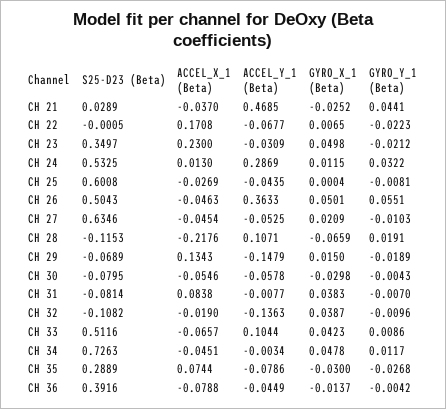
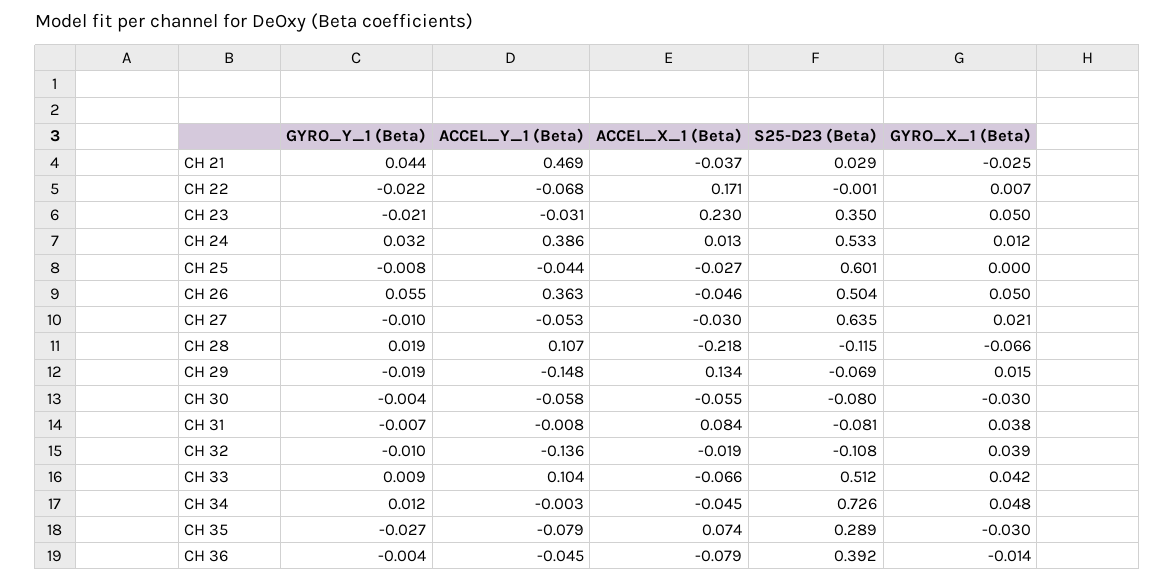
  {
    "S25-D23 (Beta)": {
      "CH 21": 0.0289,
      "CH 22": -0.0005,
      "CH 23": 0.3497,
      "CH 24": 0.5325,
      "CH 25": 0.6008,
      "CH 26": 0.5043,
      "CH 27": 0.6346,
      "CH 28": -0.1153,
      "CH 29": -0.0689,
      "CH 30": -0.0795,
      "CH 31": -0.0814,
      "CH 32": -0.1082,
      "CH 33": 0.5116,
      "CH 34": 0.7263,
      "CH 35": 0.2889,
      "CH 36": 0.3916
    },
    "ACCEL_X_1 (Beta)": {
      "CH 21": -0.037,
      "CH 22": 0.1708,
      "CH 23": 0.23,
      "CH 24": 0.013,
      "CH 25": -0.0269,
      "CH 26": -0.0463,
-     "CH 27": -0.0454,
+     "CH 27": -0.03,
      "CH 28": -0.2176,
      "CH 29": 0.1343,
      "CH 30": -0.0546,
      "CH 31": 0.0838,
      "CH 32": -0.019,
      "CH 33": -0.0657,
      "CH 34": -0.0451,
      "CH 35": 0.0744,
      "CH 36": -0.0788
    },
    "ACCEL_Y_1 (Beta)": {
      "CH 21": 0.4685,
      "CH 22": -0.0677,
      "CH 23": -0.0309,
-     "CH 24": 0.2869,
+     "CH 24": 0.386,
      "CH 25": -0.0435,
      "CH 26": 0.3633,
      "CH 27": -0.0525,
      "CH 28": 0.1071,
      "CH 29": -0.1479,
      "CH 30": -0.0578,
      "CH 31": -0.0077,
      "CH 32": -0.1363,
      "CH 33": 0.1044,
      "CH 34": -0.0034,
      "CH 35": -0.0786,
      "CH 36": -0.0449
    },
    "GYRO_X_1 (Beta)": {
      "CH 21": -0.0252,
      "CH 22": 0.0065,
      "CH 23": 0.0498,
      "CH 24": 0.0115,
      "CH 25": 0.0004,
      "CH 26": 0.0501,
      "CH 27": 0.0209,
      "CH 28": -0.0659,
      "CH 29": 0.015,
      "CH 30": -0.0298,
      "CH 31": 0.0383,
      "CH 32": 0.0387,
      "CH 33": 0.0423,
      "CH 34": 0.0478,
      "CH 35": -0.03,
      "CH 36": -0.0137
    },
    "GYRO_Y_1 (Beta)": {
      "CH 21": 0.0441,
      "CH 22": -0.0223,
      "CH 23": -0.0212,
      "CH 24": 0.0322,
      "CH 25": -0.0081,
      "CH 26": 0.0551,
      "CH 27": -0.0103,
      "CH 28": 0.0191,
      "CH 29": -0.0189,
      "CH 30": -0.0043,
      "CH 31": -0.007,
      "CH 32": -0.0096,
      "CH 33": 0.0086,
      "CH 34": 0.0117,
      "CH 35": -0.0268,
      "CH 36": -0.0042
    }
  }

